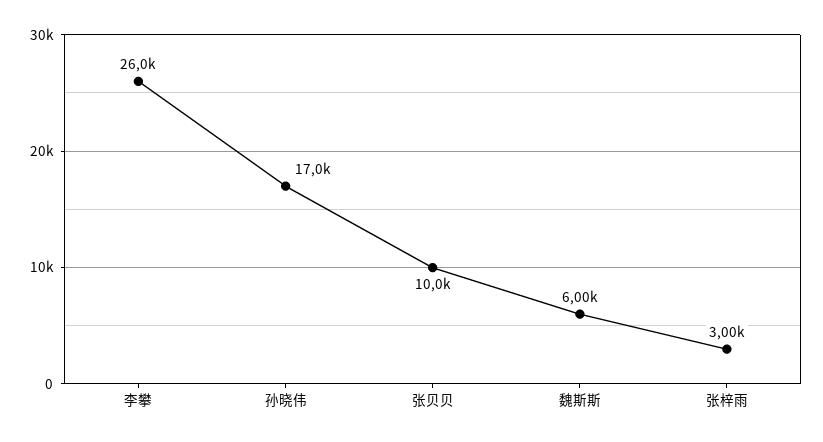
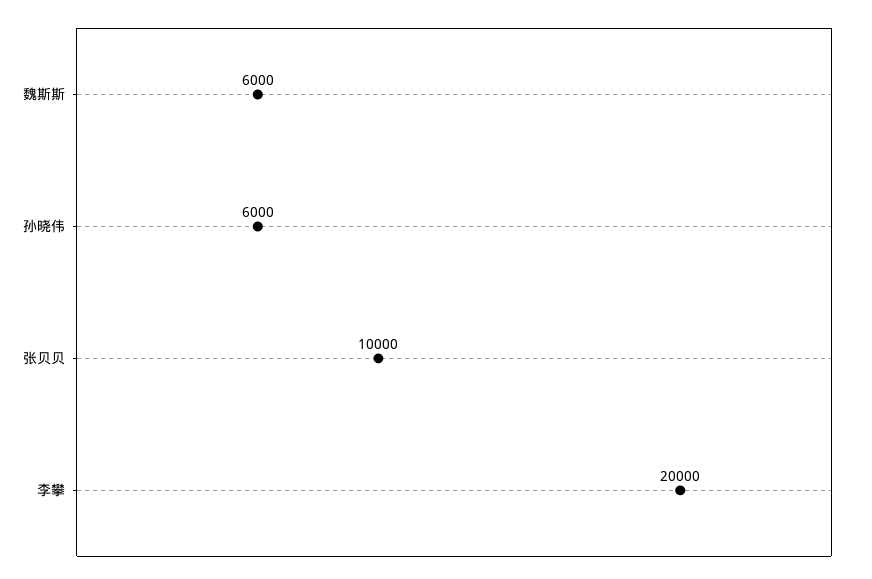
  {
-   "李攀": 26000,
+   "李攀": 20000,
-   "孙晓伟": 17000,
+   "孙晓伟": 6000,
    "张贝贝": 10000,
-   "魏斯斯": 6000,
+   "魏斯斯": 6000
-   "张梓雨": 3000
  }

